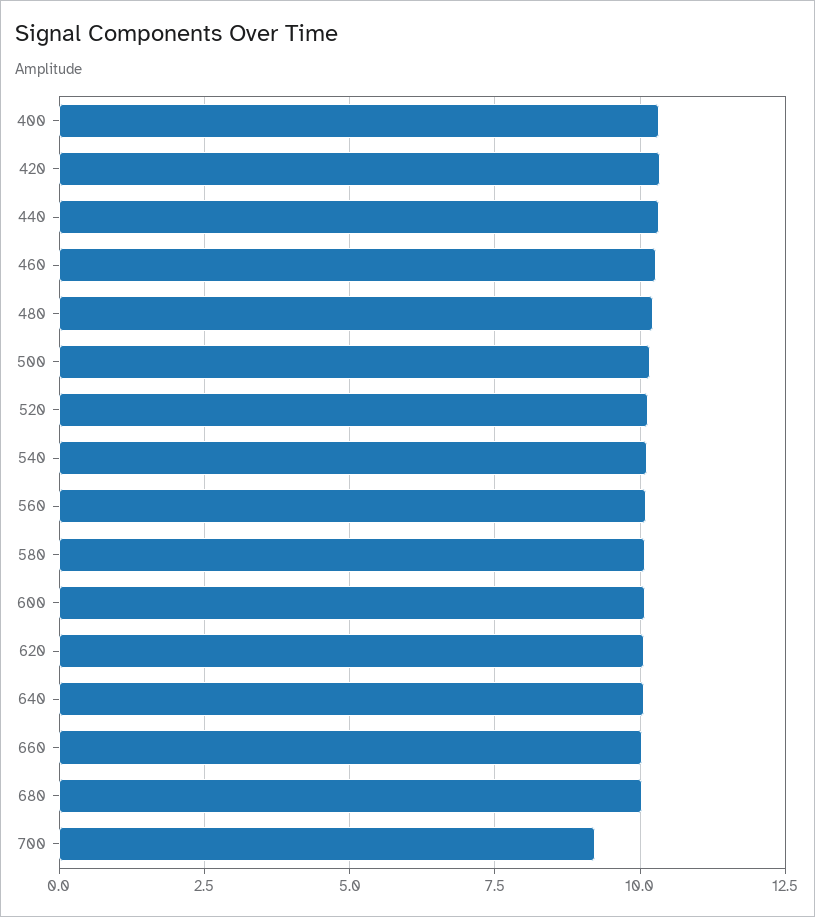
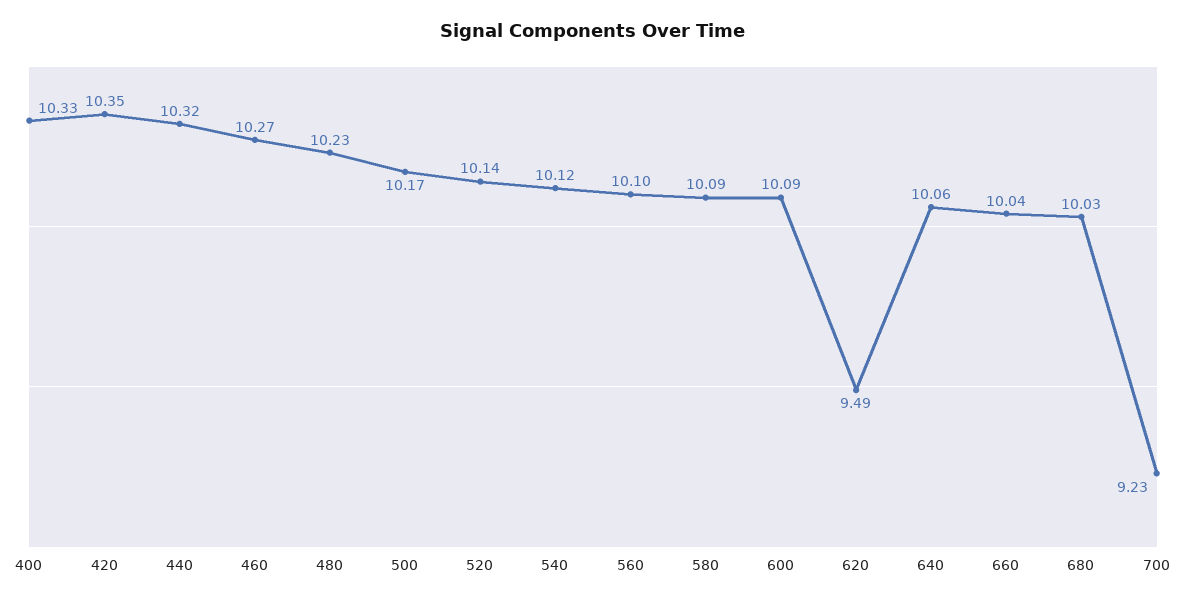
  {
    "400": 10.33,
    "420": 10.35,
    "440": 10.32,
    "460": 10.27,
    "480": 10.23,
    "500": 10.17,
    "520": 10.14,
    "540": 10.12,
    "560": 10.1,
    "580": 10.09,
    "600": 10.09,
-   "620": 10,
+   "620": 9.49,
    "640": 10.06,
    "660": 10.04,
    "680": 10.03,
    "700": 9.23
  }

